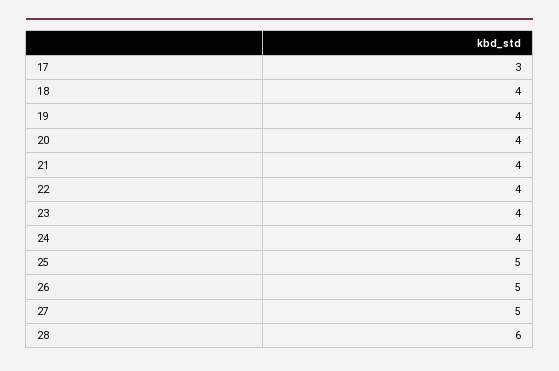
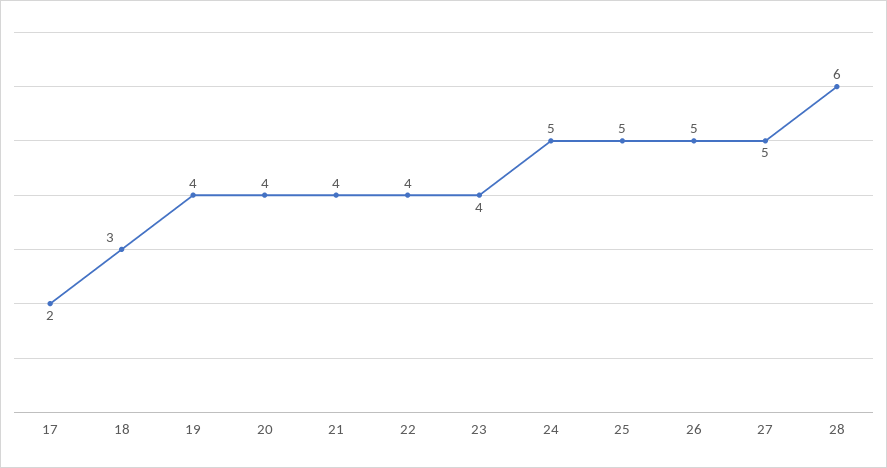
  {
-   "17": 3,
+   "17": 2,
-   "18": 4,
+   "18": 3,
    "19": 4,
    "20": 4,
    "21": 4,
    "22": 4,
    "23": 4,
-   "24": 4,
+   "24": 5,
    "25": 5,
    "26": 5,
    "27": 5,
    "28": 6
  }

